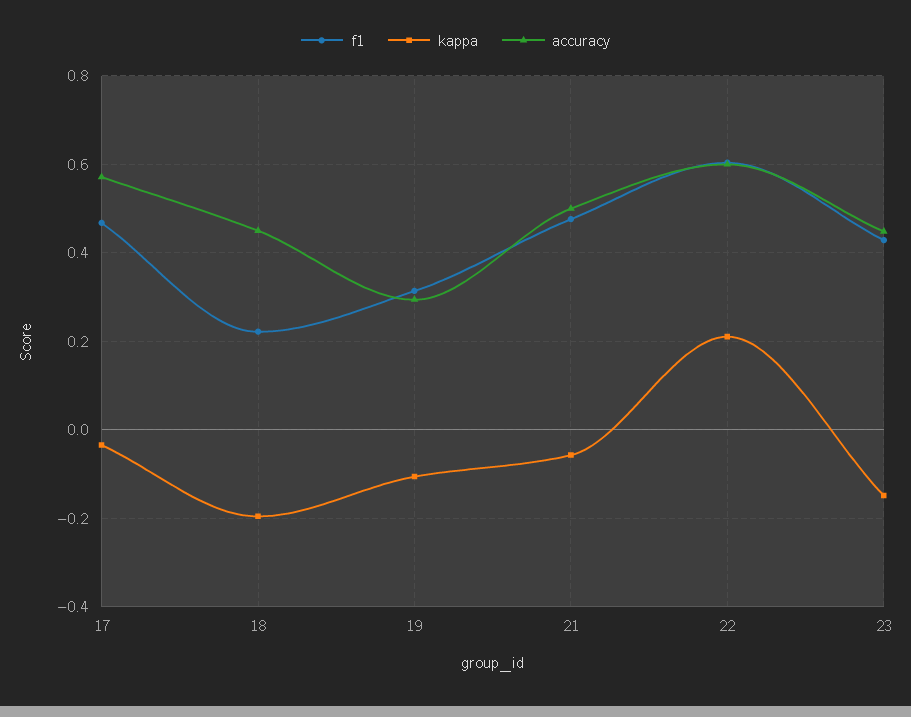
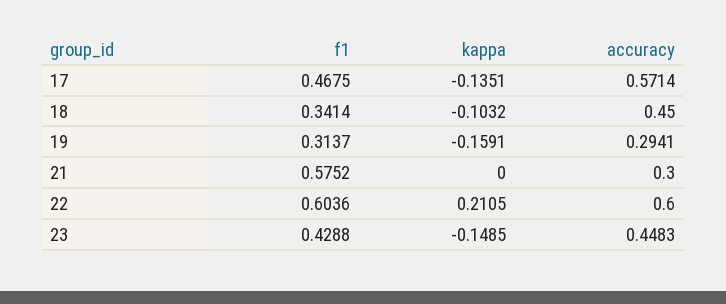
  {
    "f1": {
      "17": 0.4675,
-     "18": 0.22,
+     "18": 0.3414,
      "19": 0.3137,
-     "21": 0.48,
+     "21": 0.5752,
      "22": 0.6036,
      "23": 0.4288
    },
    "kappa": {
-     "17": -0.04,
+     "17": -0.1351,
-     "18": -0.2,
+     "18": -0.1032,
-     "19": -0.1,
+     "19": -0.1591,
-     "21": -0.06,
+     "21": 0,
      "22": 0.2105,
      "23": -0.1485
    },
    "accuracy": {
      "17": 0.5714,
      "18": 0.45,
      "19": 0.2941,
-     "21": 0.5,
+     "21": 0.3,
      "22": 0.6,
      "23": 0.4483
    }
  }

